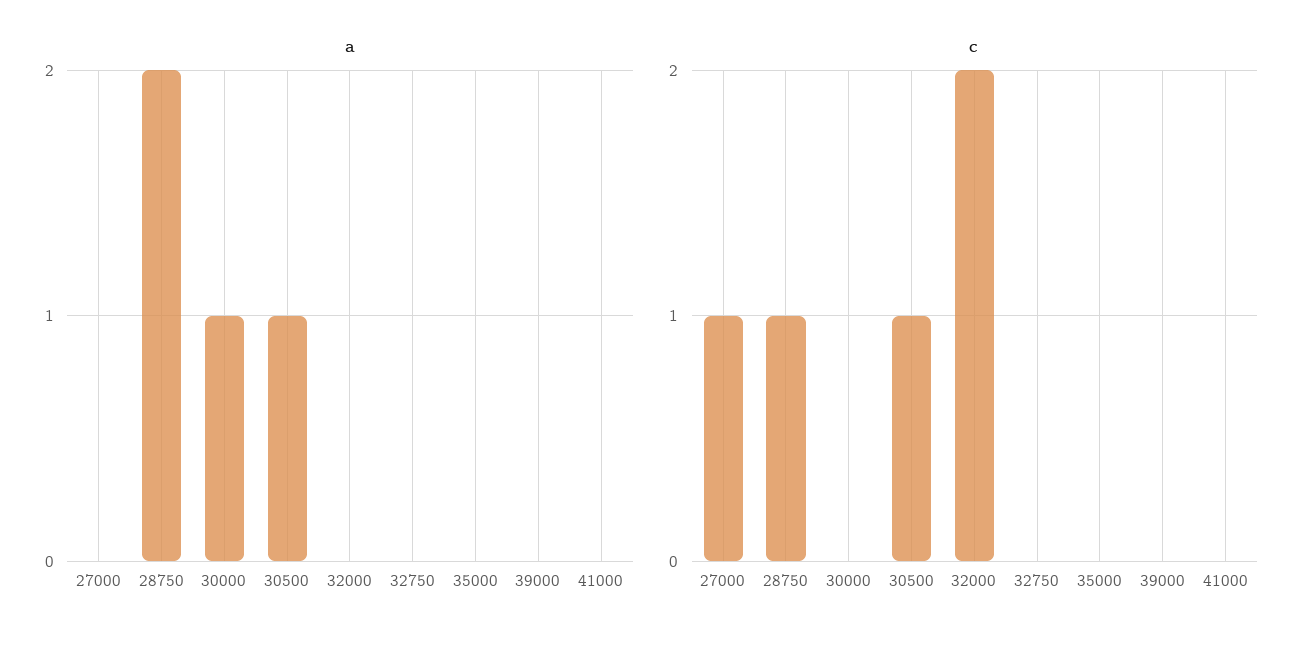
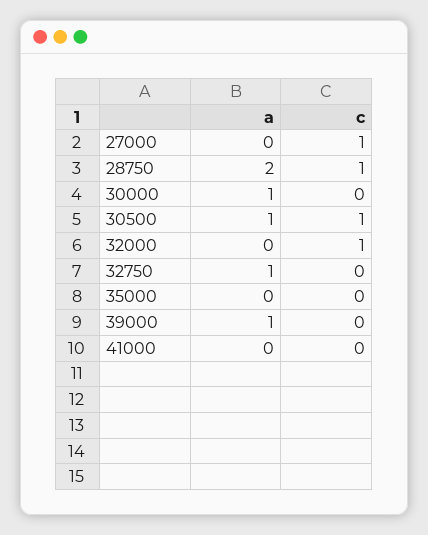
  {
    "a": {
      "27000": 0,
      "28750": 2,
      "30000": 1,
      "30500": 1,
      "32000": 0,
-     "32750": 0,
+     "32750": 1,
      "35000": 0,
-     "39000": 0,
+     "39000": 1,
      "41000": 0
    },
    "c": {
      "27000": 1,
      "28750": 1,
      "30000": 0,
      "30500": 1,
-     "32000": 2,
+     "32000": 1,
      "32750": 0,
      "35000": 0,
      "39000": 0,
      "41000": 0
    }
  }

